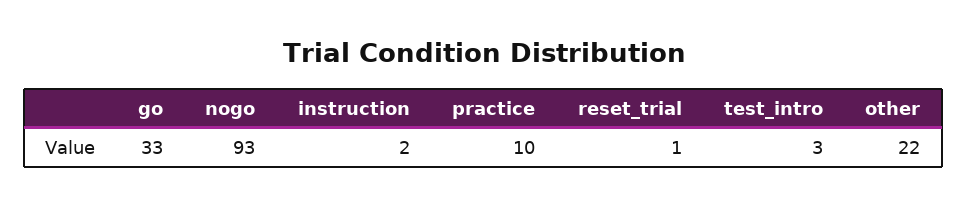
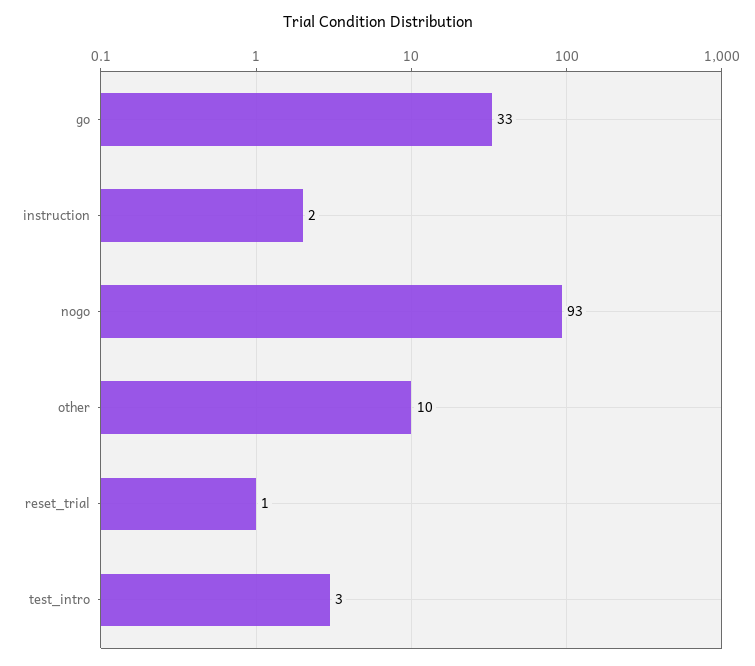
  {
    "go": 33,
    "nogo": 93,
    "instruction": 2,
-   "practice": 10,
    "reset_trial": 1,
    "test_intro": 3,
-   "other": 22
+   "other": 10
  }

